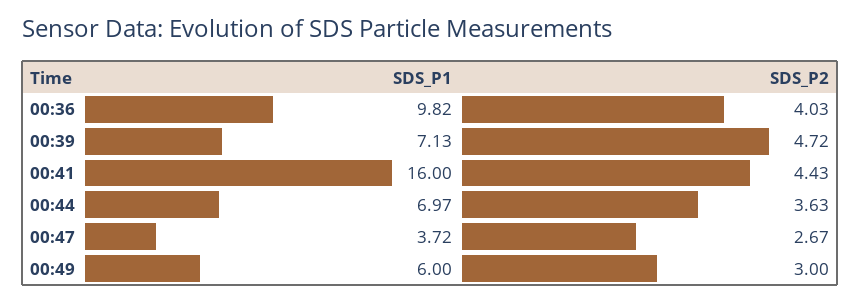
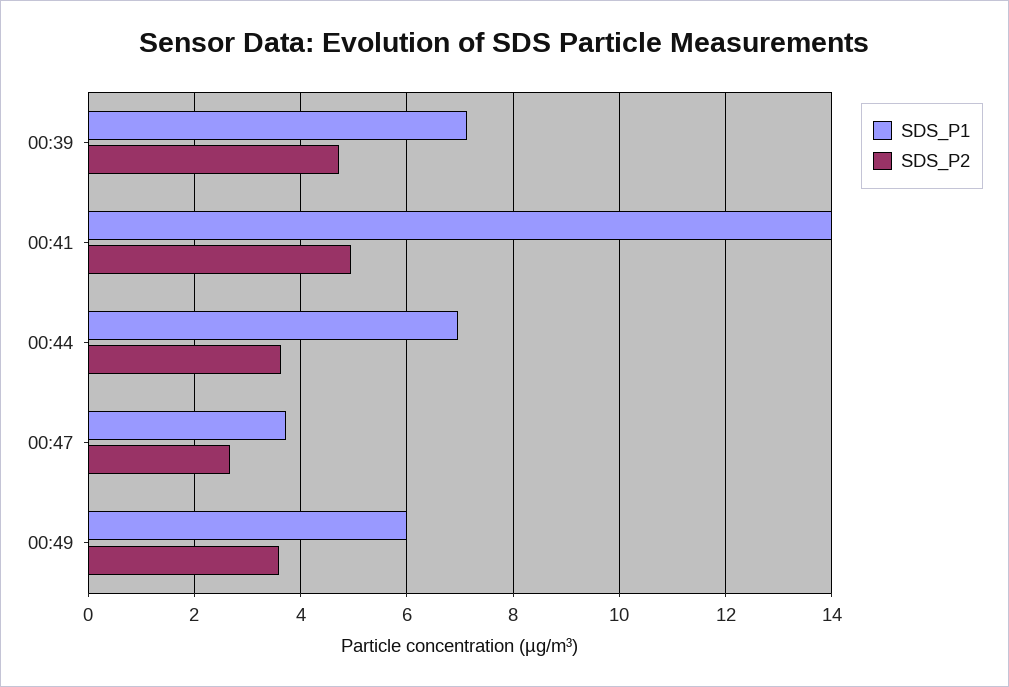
  {
    "SDS_P1": {
-     "00:36": 9.82,
      "00:39": 7.13,
-     "00:41": 16,
+     "00:41": 14,
      "00:44": 6.97,
      "00:47": 3.72,
      "00:49": 6
    },
    "SDS_P2": {
-     "00:36": 4.03,
      "00:39": 4.72,
-     "00:41": 4.43,
+     "00:41": 5,
      "00:44": 3.63,
      "00:47": 2.67,
-     "00:49": 3
+     "00:49": 3.6
    }
  }

